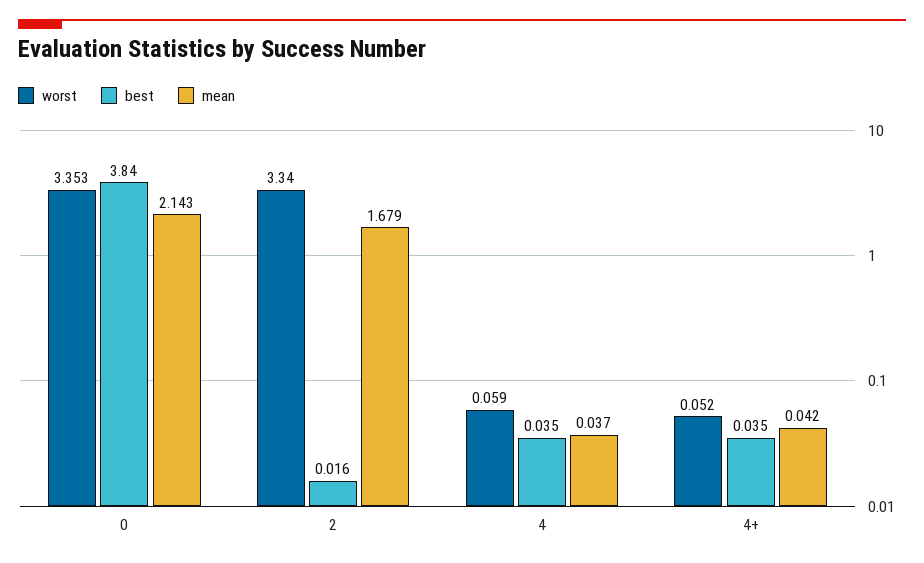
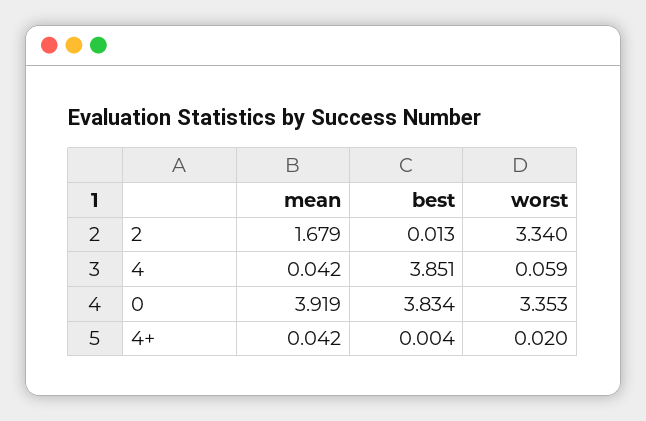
  {
    "worst": {
      "0": 3.353,
      "2": 3.34,
      "4": 0.059,
-     "4+": 0.052
+     "4+": 0.02
    },
    "best": {
-     "0": 3.84,
+     "0": 3.834,
-     "2": 0.016,
+     "2": 0.013,
-     "4": 0.035,
+     "4": 3.851,
-     "4+": 0.035
+     "4+": 0.004
    },
    "mean": {
-     "0": 2.143,
+     "0": 3.919,
      "2": 1.679,
-     "4": 0.037,
+     "4": 0.042,
      "4+": 0.042
    }
  }

